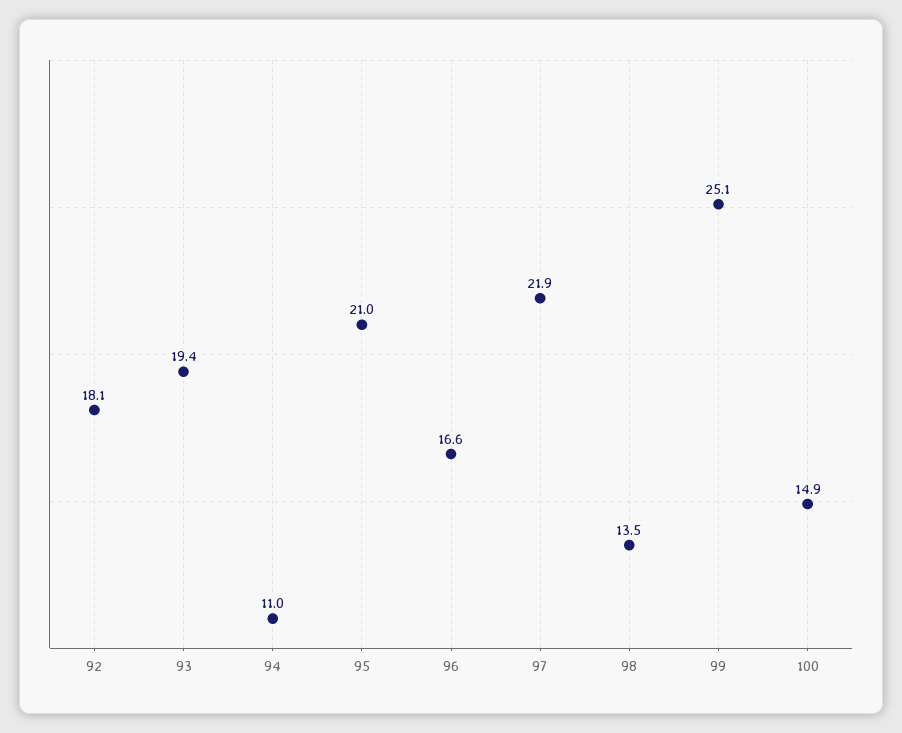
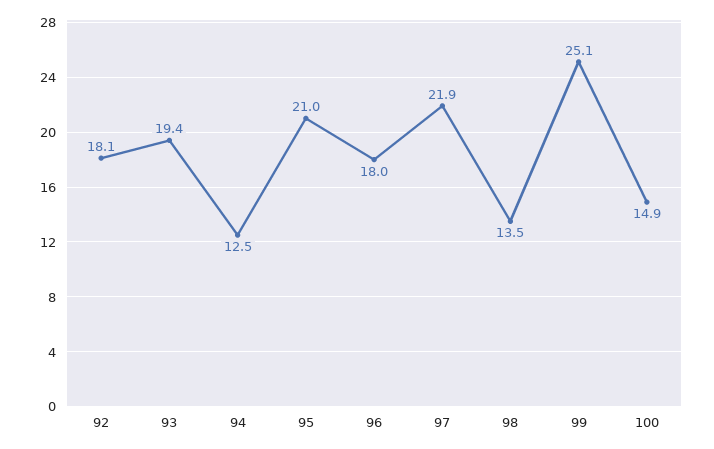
  {
    "92": 18.1,
    "93": 19.4,
-   "94": 11,
+   "94": 12.5,
    "95": 21,
-   "96": 16.6,
+   "96": 18,
    "97": 21.9,
    "98": 13.5,
    "99": 25.1,
    "100": 14.9
  }

